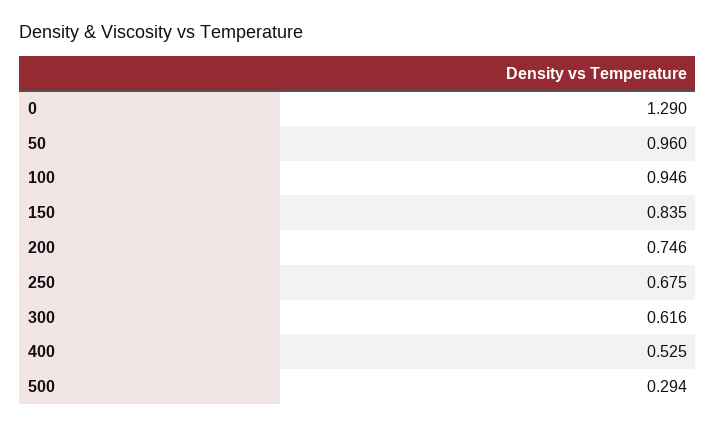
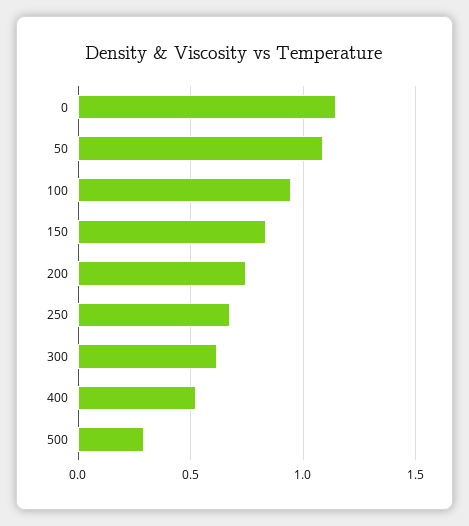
  {
-   "0": 1.29,
+   "0": 1.15,
-   "50": 0.96,
+   "50": 1.1,
    "100": 0.946,
    "150": 0.835,
    "200": 0.746,
    "250": 0.675,
    "300": 0.616,
    "400": 0.525,
    "500": 0.294
  }

